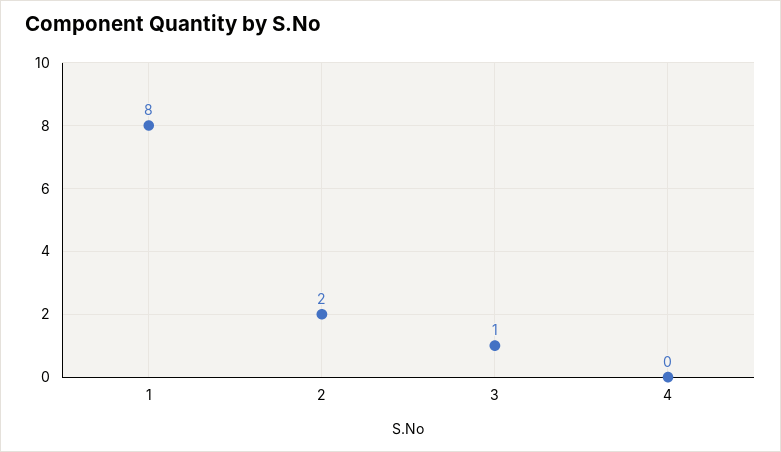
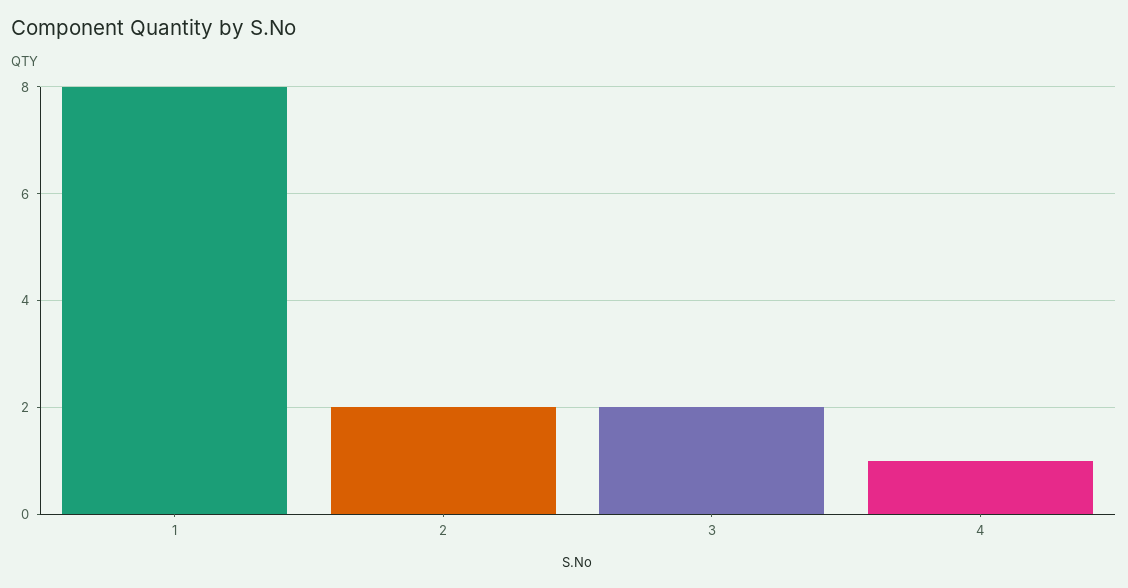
  {
    "1": 8,
    "2": 2,
-   "3": 1,
+   "3": 2,
-   "4": 0
+   "4": 1
  }

